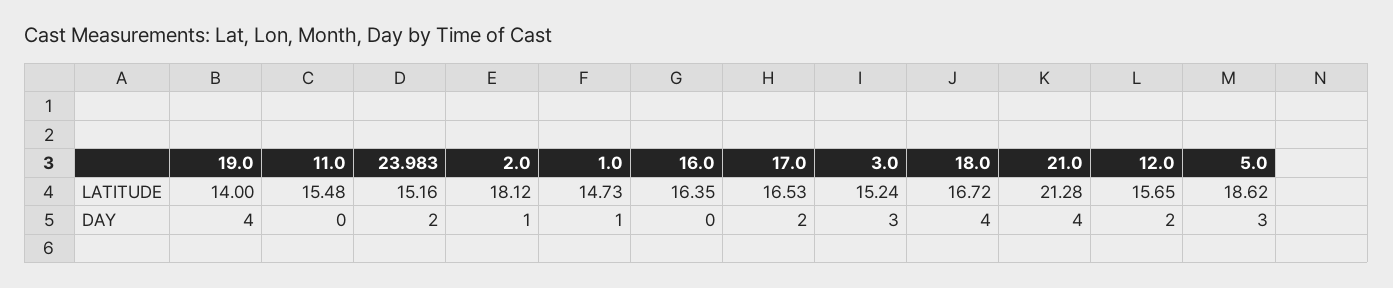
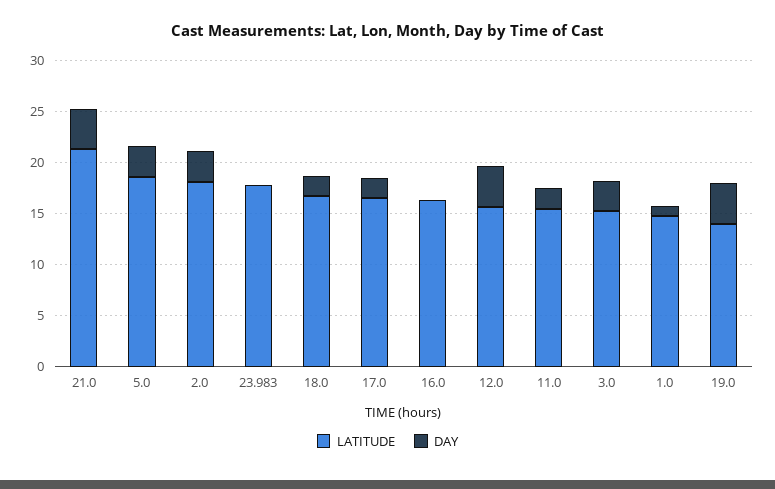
  {
    "LATITUDE": {
      "19.0": 14,
      "11.0": 15.48,
-     "23.983": 15.16,
+     "23.983": 18,
      "2.0": 18.12,
      "1.0": 14.73,
      "16.0": 16.35,
      "17.0": 16.53,
      "3.0": 15.24,
      "18.0": 16.72,
      "21.0": 21.28,
      "12.0": 15.65,
      "5.0": 18.62
    },
    "DAY": {
      "19.0": 4,
-     "11.0": 0,
+     "11.0": 2,
-     "23.983": 2,
+     "23.983": 0,
-     "2.0": 1,
+     "2.0": 3,
      "1.0": 1,
      "16.0": 0,
      "17.0": 2,
      "3.0": 3,
-     "18.0": 4,
+     "18.0": 2,
      "21.0": 4,
-     "12.0": 2,
+     "12.0": 4,
      "5.0": 3
    }
  }

